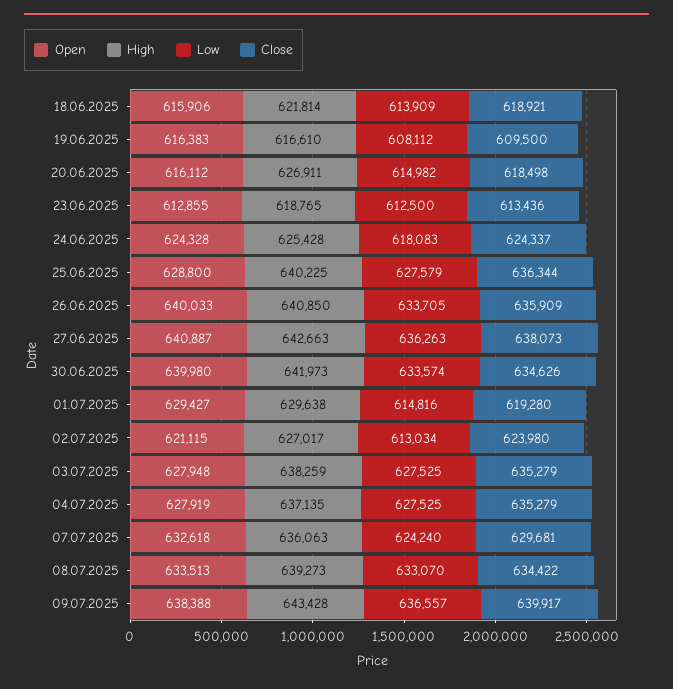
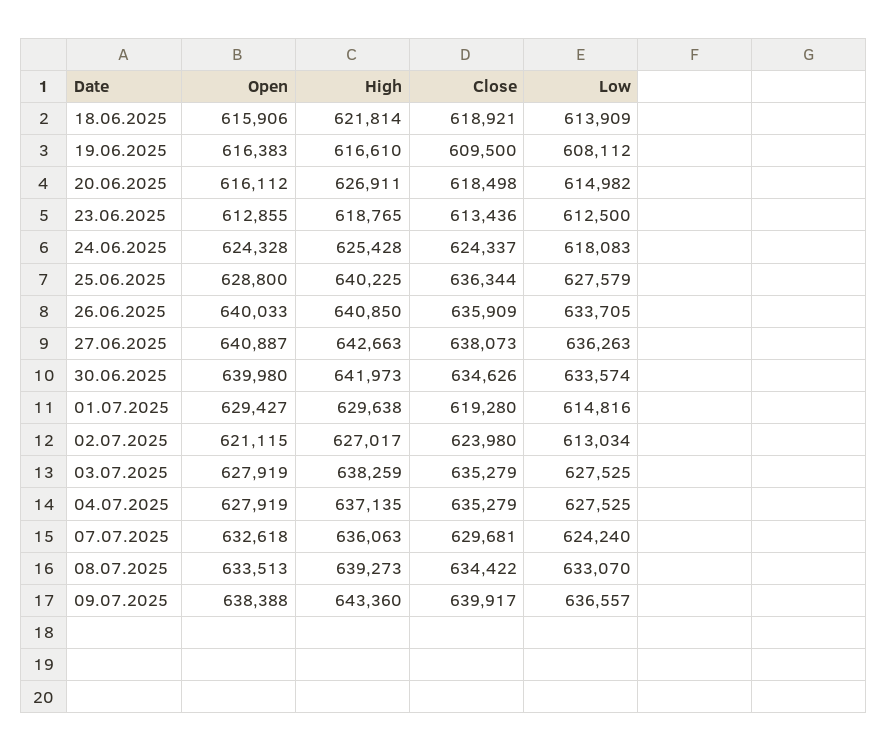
  {
    "Open": {
      "18.06.2025": 615906,
      "19.06.2025": 616383,
      "20.06.2025": 616112,
      "23.06.2025": 612855,
      "24.06.2025": 624328,
      "25.06.2025": 628800,
      "26.06.2025": 640033,
      "27.06.2025": 640887,
      "30.06.2025": 639980,
      "01.07.2025": 629427,
      "02.07.2025": 621115,
-     "03.07.2025": 627948,
+     "03.07.2025": 627919,
      "04.07.2025": 627919,
      "07.07.2025": 632618,
      "08.07.2025": 633513,
      "09.07.2025": 638388
    },
    "High": {
      "18.06.2025": 621814,
      "19.06.2025": 616610,
      "20.06.2025": 626911,
      "23.06.2025": 618765,
      "24.06.2025": 625428,
      "25.06.2025": 640225,
      "26.06.2025": 640850,
      "27.06.2025": 642663,
      "30.06.2025": 641973,
      "01.07.2025": 629638,
      "02.07.2025": 627017,
      "03.07.2025": 638259,
      "04.07.2025": 637135,
      "07.07.2025": 636063,
      "08.07.2025": 639273,
-     "09.07.2025": 643428
+     "09.07.2025": 643360
    },
    "Low": {
      "18.06.2025": 613909,
      "19.06.2025": 608112,
      "20.06.2025": 614982,
      "23.06.2025": 612500,
      "24.06.2025": 618083,
      "25.06.2025": 627579,
      "26.06.2025": 633705,
      "27.06.2025": 636263,
      "30.06.2025": 633574,
      "01.07.2025": 614816,
      "02.07.2025": 613034,
      "03.07.2025": 627525,
      "04.07.2025": 627525,
      "07.07.2025": 624240,
      "08.07.2025": 633070,
      "09.07.2025": 636557
    },
    "Close": {
      "18.06.2025": 618921,
      "19.06.2025": 609500,
      "20.06.2025": 618498,
      "23.06.2025": 613436,
      "24.06.2025": 624337,
      "25.06.2025": 636344,
      "26.06.2025": 635909,
      "27.06.2025": 638073,
      "30.06.2025": 634626,
      "01.07.2025": 619280,
      "02.07.2025": 623980,
      "03.07.2025": 635279,
      "04.07.2025": 635279,
      "07.07.2025": 629681,
      "08.07.2025": 634422,
      "09.07.2025": 639917
    }
  }

